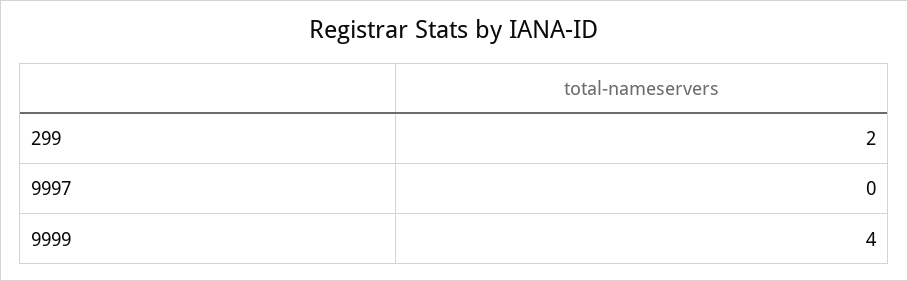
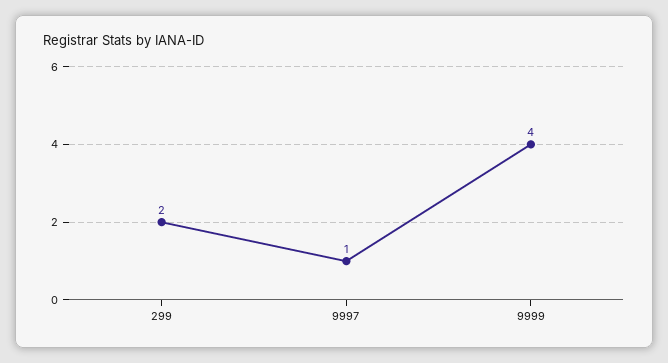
  {
    "299": 2,
-   "9997": 0,
+   "9997": 1,
    "9999": 4
  }

